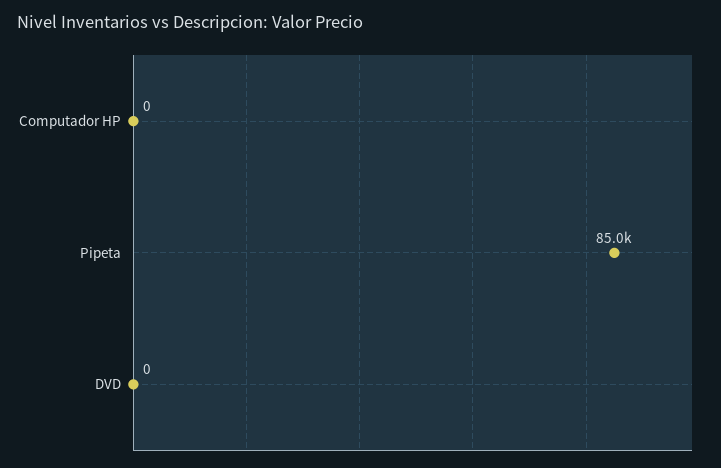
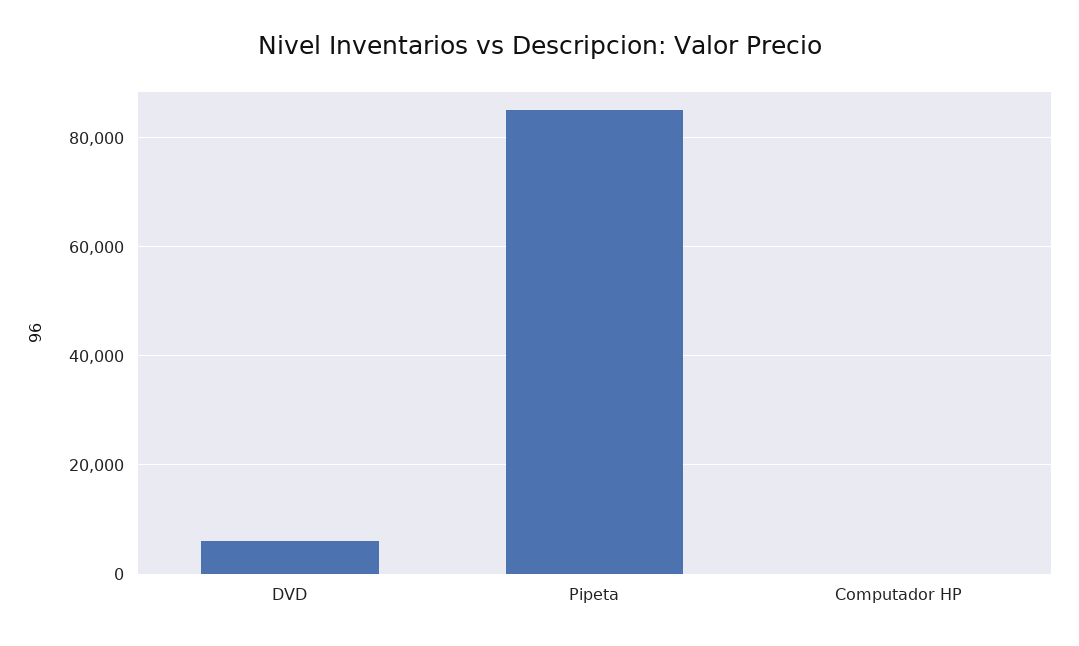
  {
    "Computador HP": 0,
    "Pipeta": 85000,
-   "DVD": 0
+   "DVD": 6000
  }

